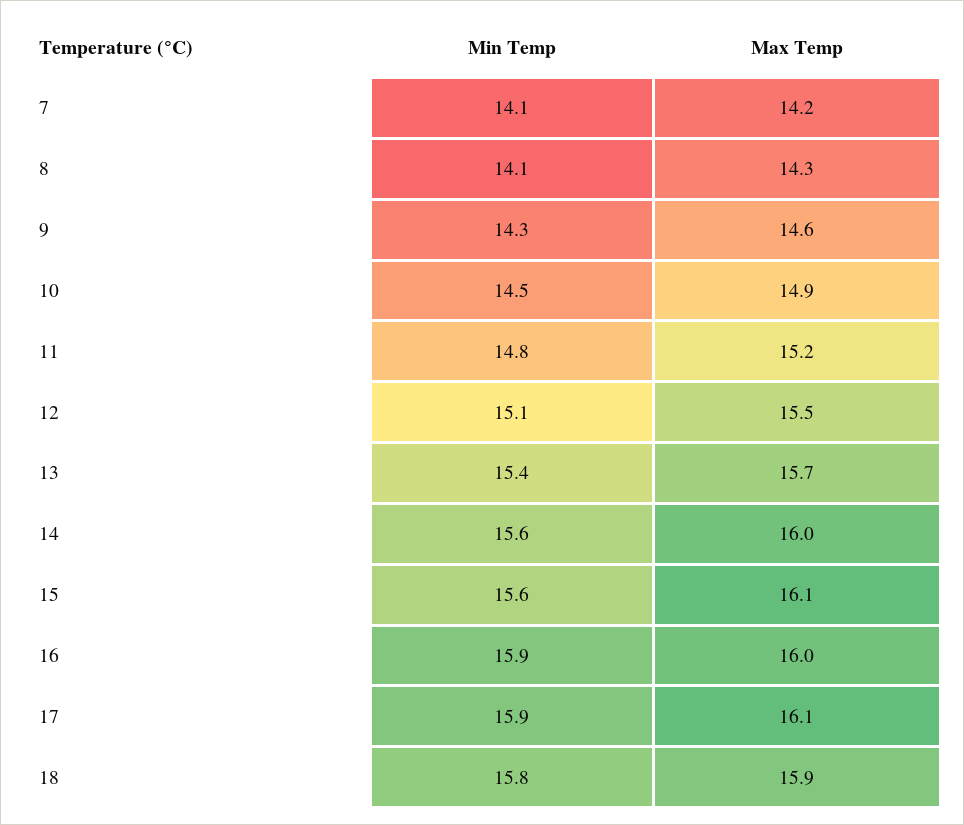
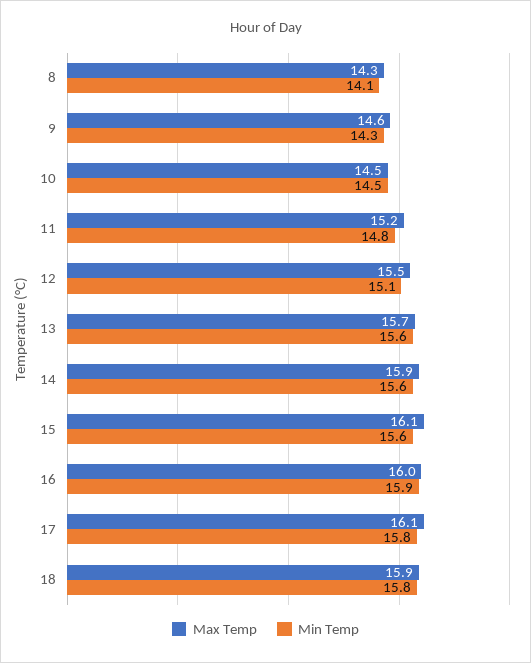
  {
    "Min Temp": {
-     "7": 14.1,
      "8": 14.1,
      "9": 14.3,
      "10": 14.5,
      "11": 14.8,
      "12": 15.1,
-     "13": 15.4,
+     "13": 15.6,
      "14": 15.6,
      "15": 15.6,
      "16": 15.9,
-     "17": 15.9,
+     "17": 15.8,
      "18": 15.8
    },
    "Max Temp": {
-     "7": 14.2,
      "8": 14.3,
      "9": 14.6,
-     "10": 14.9,
+     "10": 14.5,
      "11": 15.2,
      "12": 15.5,
      "13": 15.7,
-     "14": 16,
+     "14": 15.9,
      "15": 16.1,
      "16": 16,
      "17": 16.1,
      "18": 15.9
    }
  }

